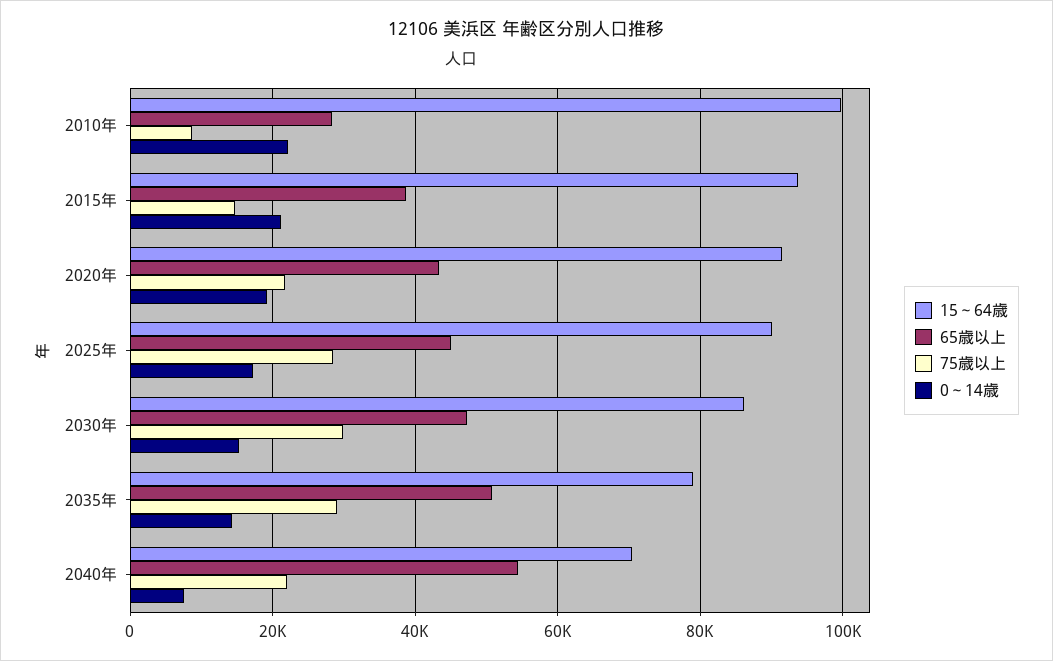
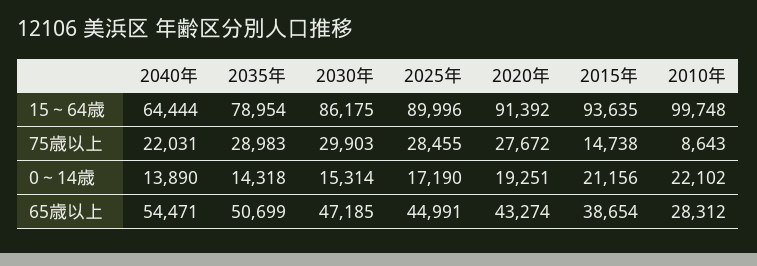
  {
    "15～64歳": {
      "2010年": 99748,
      "2015年": 93635,
      "2020年": 91392,
      "2025年": 89996,
      "2030年": 86175,
      "2035年": 78954,
-     "2040年": 70000
+     "2040年": 64444
    },
    "65歳以上": {
      "2010年": 28312,
      "2015年": 38654,
      "2020年": 43274,
      "2025年": 44991,
      "2030年": 47185,
      "2035年": 50699,
      "2040年": 54471
    },
    "75歳以上": {
      "2010年": 8643,
      "2015年": 14738,
-     "2020年": 22000,
+     "2020年": 27672,
      "2025年": 28455,
      "2030年": 29903,
      "2035年": 28983,
      "2040年": 22031
    },
    "0～14歳": {
      "2010年": 22102,
      "2015年": 21156,
      "2020年": 19251,
      "2025年": 17190,
      "2030年": 15314,
      "2035年": 14318,
-     "2040年": 8000
+     "2040年": 13890
    }
  }

